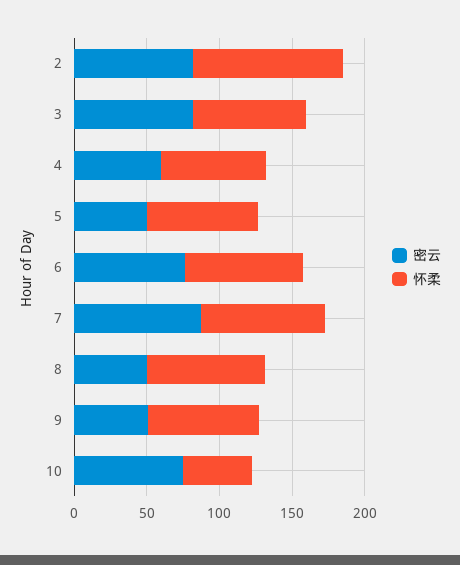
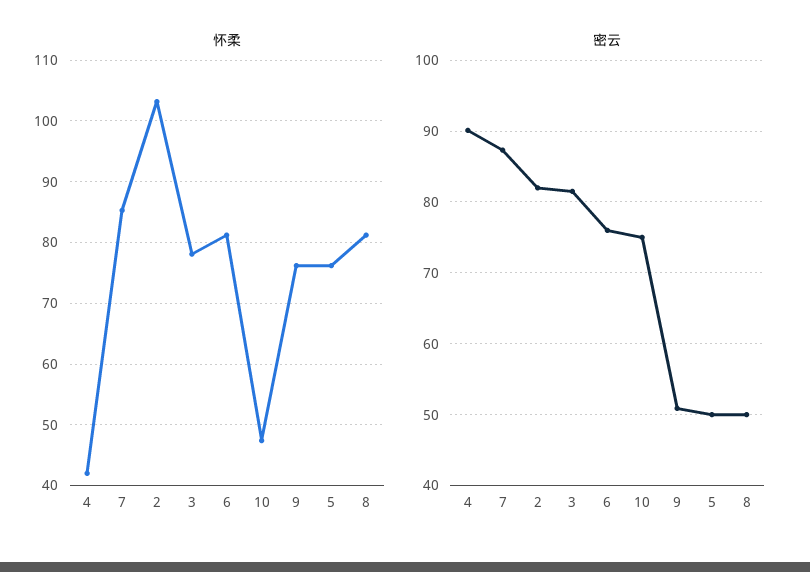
  {
    "密云": {
      "2": 82,
      "3": 82,
-     "4": 60,
+     "4": 90,
      "5": 50,
      "6": 76,
      "7": 87,
      "8": 50,
      "9": 51,
      "10": 75
    },
    "怀柔": {
      "2": 103,
      "3": 78,
-     "4": 70,
+     "4": 42,
      "5": 76,
      "6": 81,
      "7": 85,
      "8": 81,
      "9": 76,
      "10": 47
    }
  }

